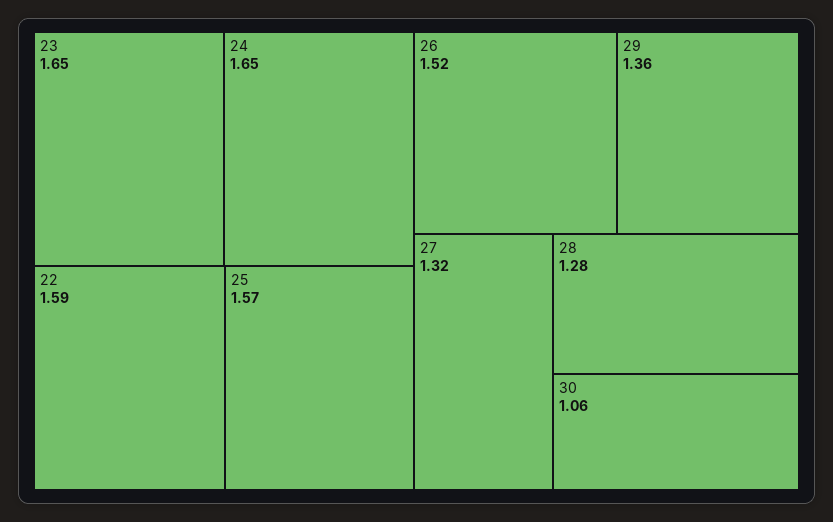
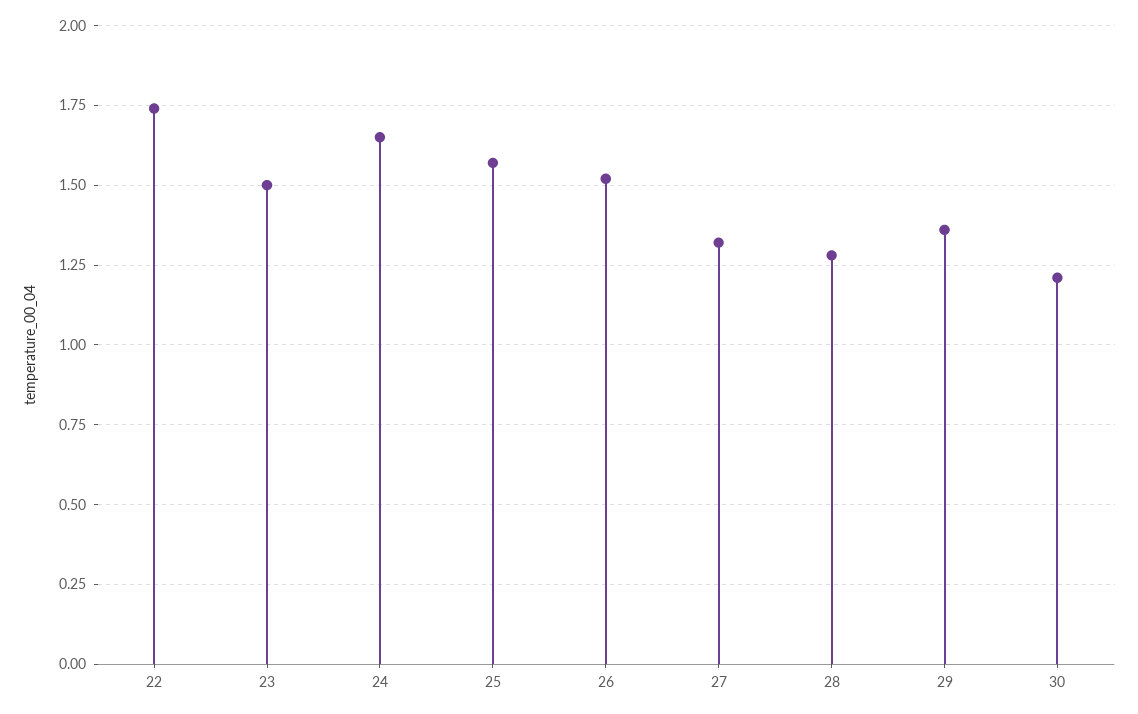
  {
-   "23": 1.65,
+   "23": 1.5,
    "24": 1.65,
-   "22": 1.59,
+   "22": 1.75,
    "25": 1.57,
    "26": 1.52,
    "29": 1.36,
    "27": 1.32,
    "28": 1.28,
-   "30": 1.06
+   "30": 1.2
  }

